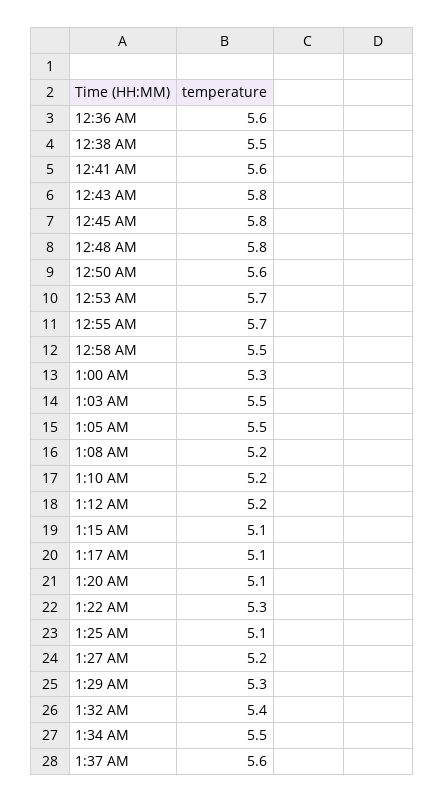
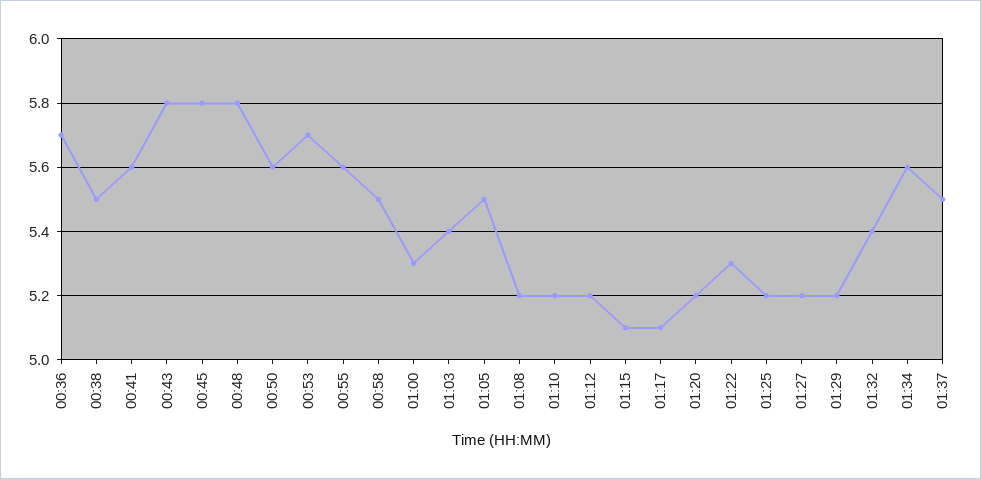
  {
-   "12:36 AM": 5.6,
+   "12:36 AM": 5.7,
    "12:38 AM": 5.5,
    "12:41 AM": 5.6,
    "12:43 AM": 5.8,
    "12:45 AM": 5.8,
    "12:48 AM": 5.8,
    "12:50 AM": 5.6,
    "12:53 AM": 5.7,
-   "12:55 AM": 5.7,
+   "12:55 AM": 5.6,
    "12:58 AM": 5.5,
    "1:00 AM": 5.3,
-   "1:03 AM": 5.5,
+   "1:03 AM": 5.4,
    "1:05 AM": 5.5,
    "1:08 AM": 5.2,
    "1:10 AM": 5.2,
    "1:12 AM": 5.2,
    "1:15 AM": 5.1,
    "1:17 AM": 5.1,
-   "1:20 AM": 5.1,
+   "1:20 AM": 5.2,
    "1:22 AM": 5.3,
-   "1:25 AM": 5.1,
+   "1:25 AM": 5.2,
    "1:27 AM": 5.2,
-   "1:29 AM": 5.3,
+   "1:29 AM": 5.2,
    "1:32 AM": 5.4,
-   "1:34 AM": 5.5,
+   "1:34 AM": 5.6,
-   "1:37 AM": 5.6
+   "1:37 AM": 5.5
  }

